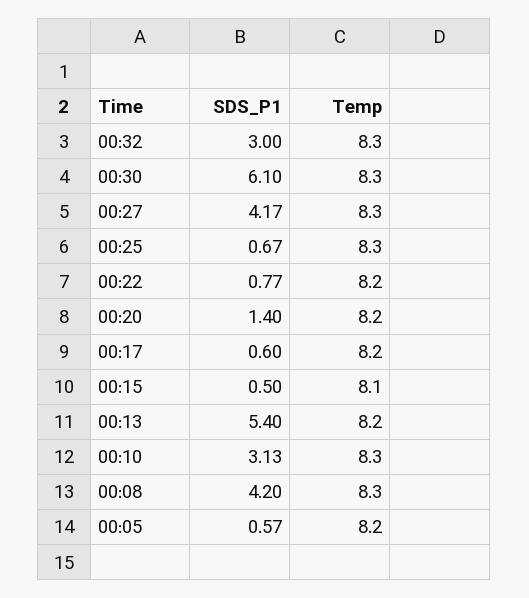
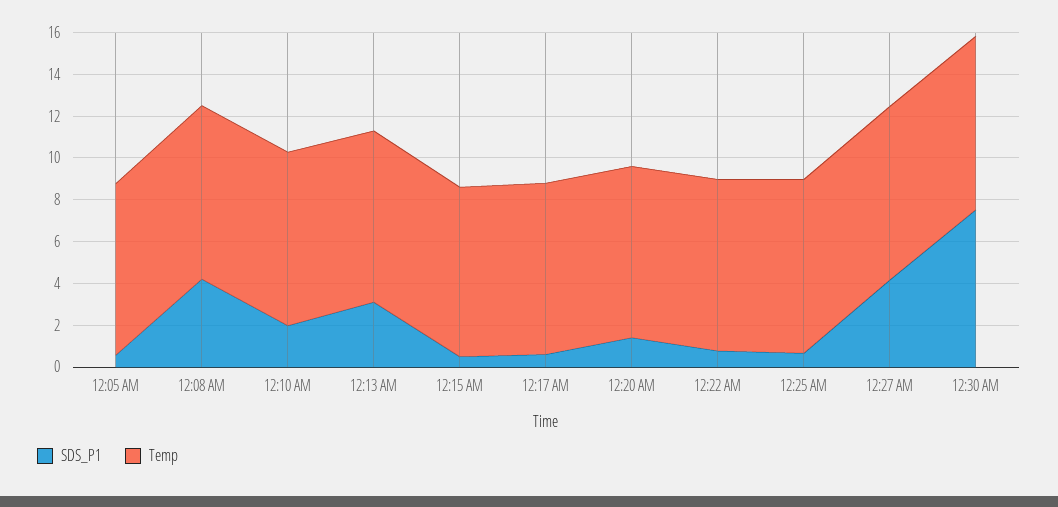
  {
    "SDS_P1": {
-     "00:32": 3,
-     "00:30": 6.1,
+     "00:30": 7.5,
      "00:27": 4.17,
      "00:25": 0.67,
      "00:22": 0.77,
      "00:20": 1.4,
      "00:17": 0.6,
      "00:15": 0.5,
-     "00:13": 5.4,
+     "00:13": 3,
-     "00:10": 3.13,
+     "00:10": 2,
      "00:08": 4.2,
      "00:05": 0.57
    },
    "Temp": {
-     "00:32": 8.3,
      "00:30": 8.3,
      "00:27": 8.3,
      "00:25": 8.3,
      "00:22": 8.2,
      "00:20": 8.2,
      "00:17": 8.2,
      "00:15": 8.1,
      "00:13": 8.2,
      "00:10": 8.3,
      "00:08": 8.3,
      "00:05": 8.2
    }
  }

